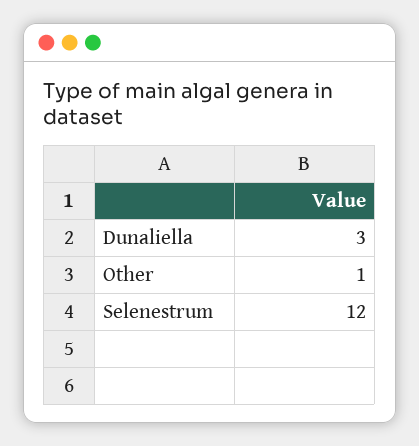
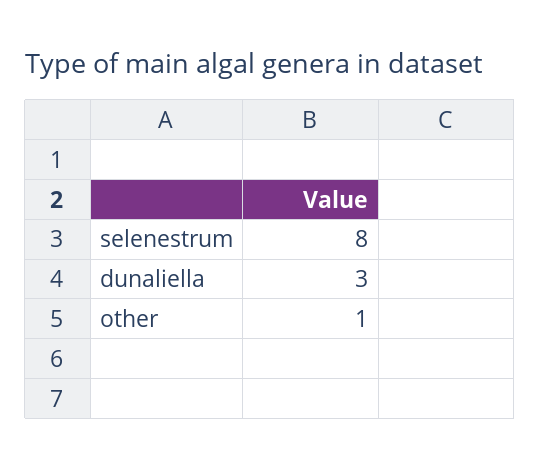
  {
    "Dunaliella": 3,
    "Other": 1,
-   "Selenestrum": 12
+   "Selenestrum": 8
  }

